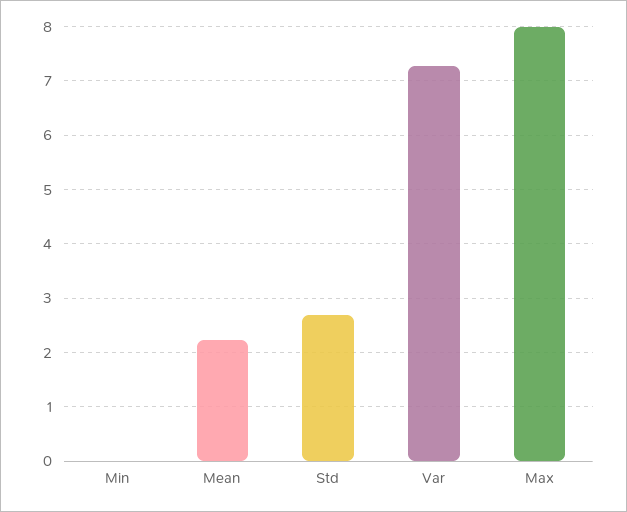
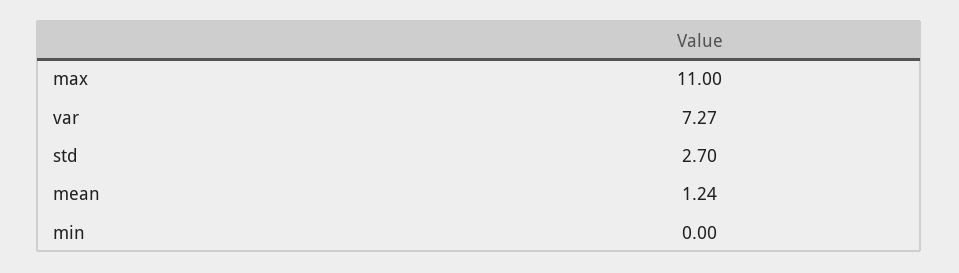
  {
    "Min": 0,
-   "Mean": 2.2,
+   "Mean": 1.24,
    "Std": 2.7,
    "Var": 7.27,
-   "Max": 8
+   "Max": 11
  }

